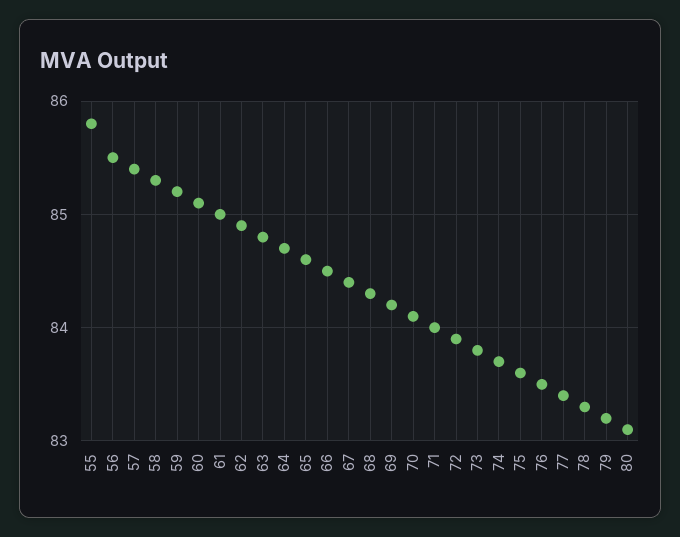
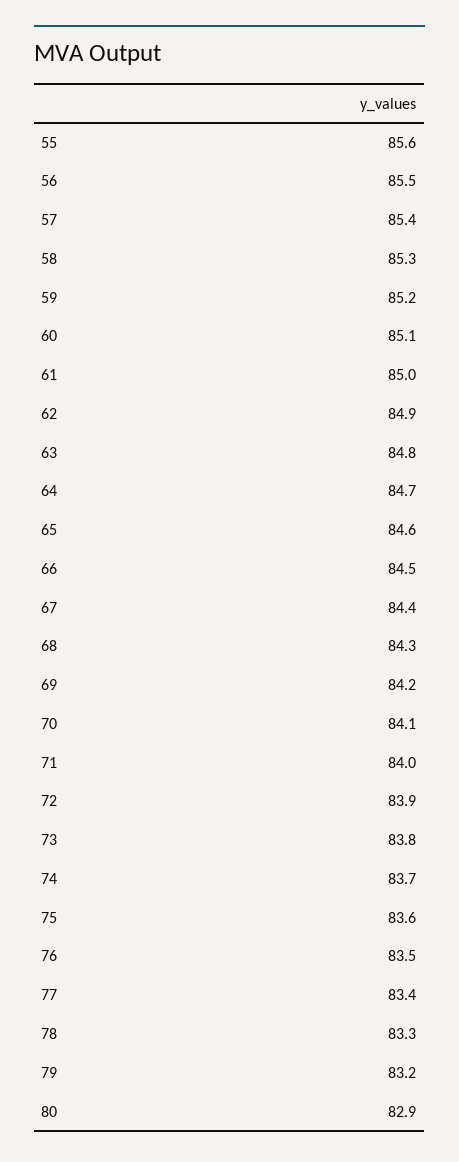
  {
-   "55": 85.8,
+   "55": 85.6,
    "56": 85.5,
    "57": 85.4,
    "58": 85.3,
    "59": 85.2,
    "60": 85.1,
    "61": 85,
    "62": 84.9,
    "63": 84.8,
    "64": 84.7,
    "65": 84.6,
    "66": 84.5,
    "67": 84.4,
    "68": 84.3,
    "69": 84.2,
    "70": 84.1,
    "71": 84,
    "72": 83.9,
    "73": 83.8,
    "74": 83.7,
    "75": 83.6,
    "76": 83.5,
    "77": 83.4,
    "78": 83.3,
    "79": 83.2,
-   "80": 83.1
+   "80": 82.9
  }

